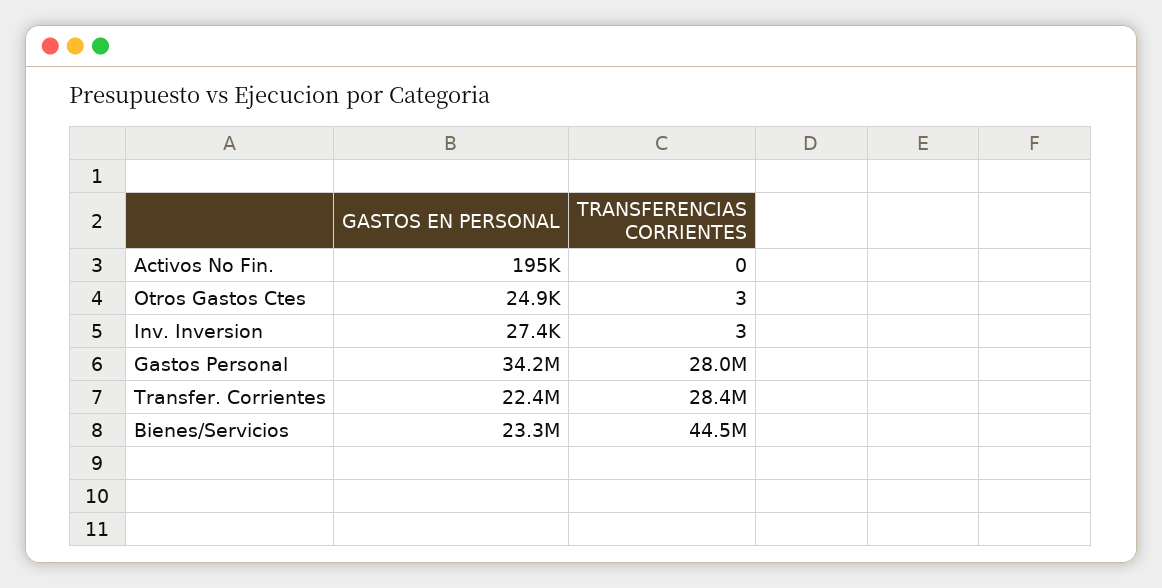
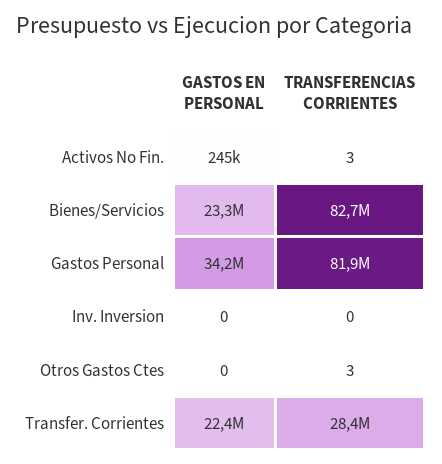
  {
    "GASTOS EN PERSONAL": {
-     "Activos No Fin.": 195000,
+     "Activos No Fin.": 245000,
-     "Otros Gastos Ctes": 24900,
+     "Otros Gastos Ctes": 0,
-     "Inv. Inversion": 27400,
+     "Inv. Inversion": 0,
      "Gastos Personal": 34200000,
      "Transfer. Corrientes": 22400000,
      "Bienes/Servicios": 23300000
    },
    "TRANSFERENCIAS CORRIENTES": {
-     "Activos No Fin.": 0,
+     "Activos No Fin.": 3,
      "Otros Gastos Ctes": 3,
-     "Inv. Inversion": 3,
+     "Inv. Inversion": 0,
-     "Gastos Personal": 28000000,
+     "Gastos Personal": 81900000,
      "Transfer. Corrientes": 28400000,
-     "Bienes/Servicios": 44500000
+     "Bienes/Servicios": 82700000
    }
  }

